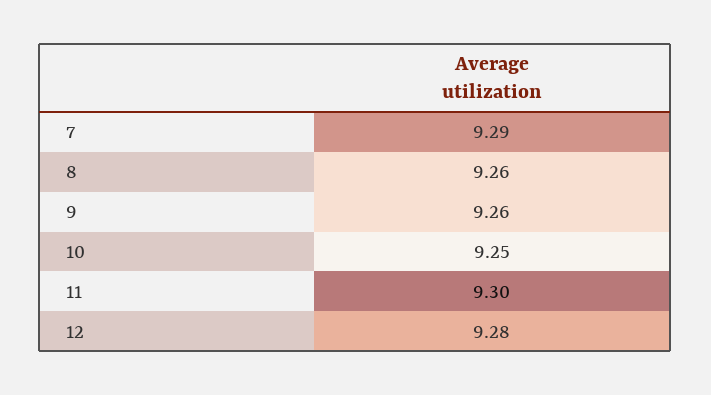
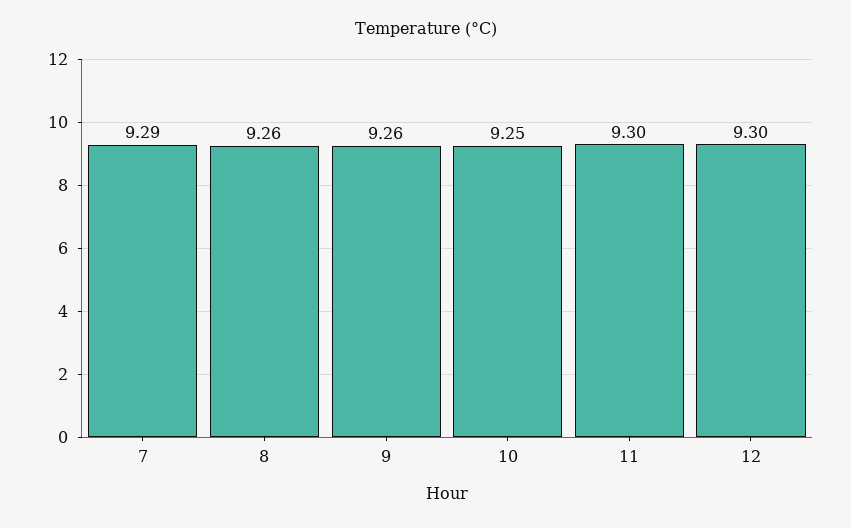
  {
    "7": 9.29,
    "8": 9.26,
    "9": 9.26,
    "10": 9.25,
    "11": 9.3,
-   "12": 9.28
+   "12": 9.3
  }

